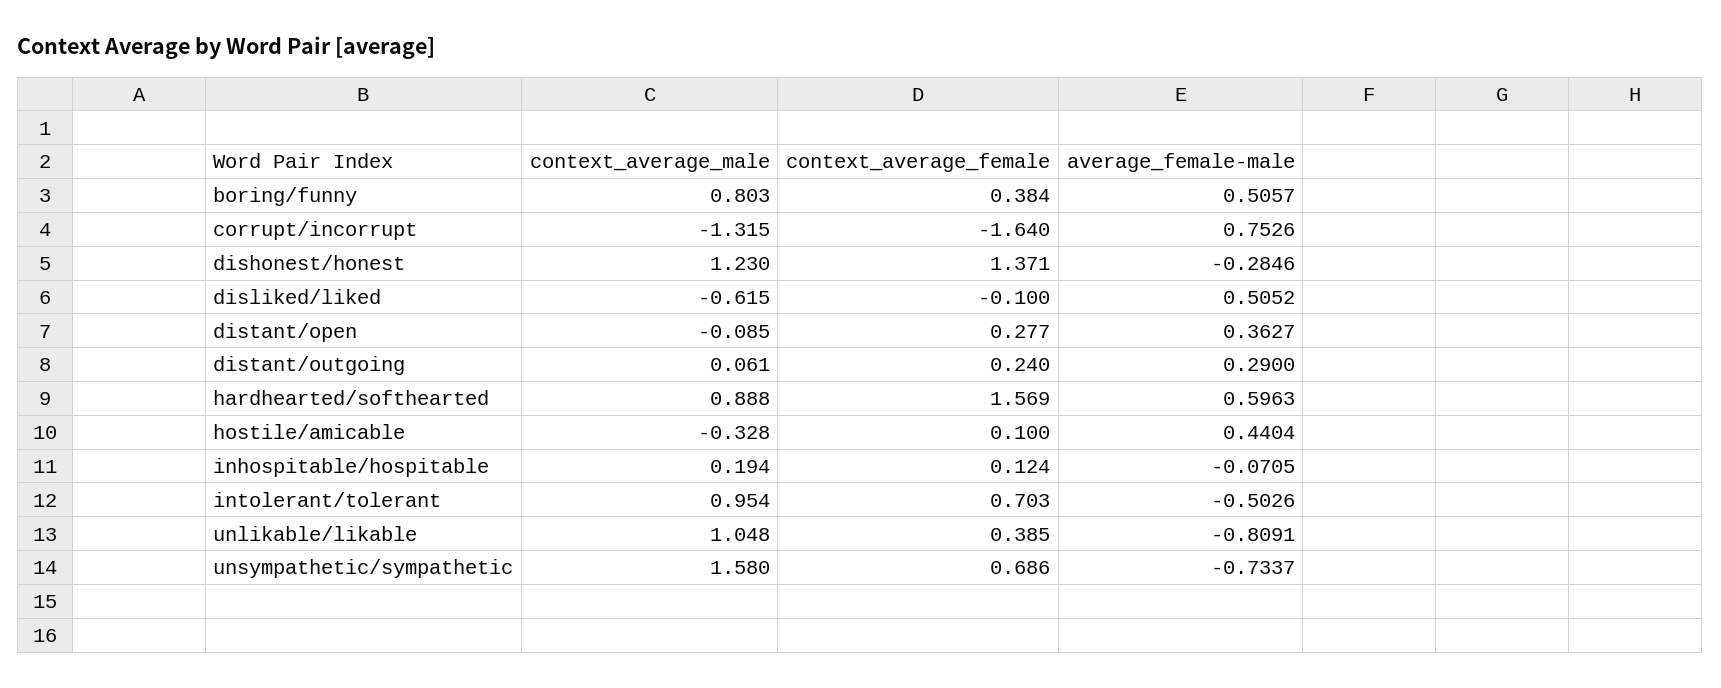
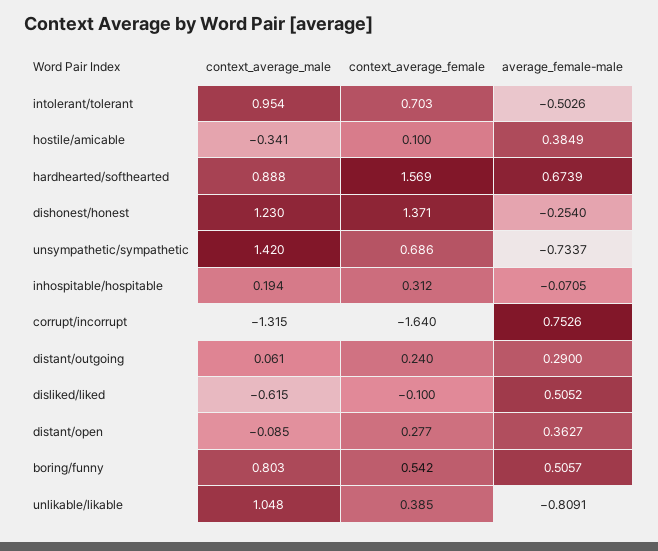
  {
    "context_average_male": {
      "boring/funny": 0.803,
      "corrupt/incorrupt": -1.315,
      "dishonest/honest": 1.23,
      "disliked/liked": -0.615,
      "distant/open": -0.085,
      "distant/outgoing": 0.061,
      "hardhearted/softhearted": 0.888,
-     "hostile/amicable": -0.328,
+     "hostile/amicable": -0.341,
      "inhospitable/hospitable": 0.194,
      "intolerant/tolerant": 0.954,
      "unlikable/likable": 1.048,
-     "unsympathetic/sympathetic": 1.58
+     "unsympathetic/sympathetic": 1.42
    },
    "context_average_female": {
-     "boring/funny": 0.384,
+     "boring/funny": 0.542,
      "corrupt/incorrupt": -1.64,
      "dishonest/honest": 1.371,
      "disliked/liked": -0.1,
      "distant/open": 0.277,
      "distant/outgoing": 0.24,
      "hardhearted/softhearted": 1.569,
      "hostile/amicable": 0.1,
-     "inhospitable/hospitable": 0.124,
+     "inhospitable/hospitable": 0.312,
      "intolerant/tolerant": 0.703,
      "unlikable/likable": 0.385,
      "unsympathetic/sympathetic": 0.686
    },
    "average_female-male": {
      "boring/funny": 0.5057,
      "corrupt/incorrupt": 0.7526,
-     "dishonest/honest": -0.2846,
+     "dishonest/honest": -0.254,
      "disliked/liked": 0.5052,
      "distant/open": 0.3627,
      "distant/outgoing": 0.29,
-     "hardhearted/softhearted": 0.5963,
+     "hardhearted/softhearted": 0.6739,
-     "hostile/amicable": 0.4404,
+     "hostile/amicable": 0.3849,
      "inhospitable/hospitable": -0.0705,
      "intolerant/tolerant": -0.5026,
      "unlikable/likable": -0.8091,
      "unsympathetic/sympathetic": -0.7337
    }
  }

